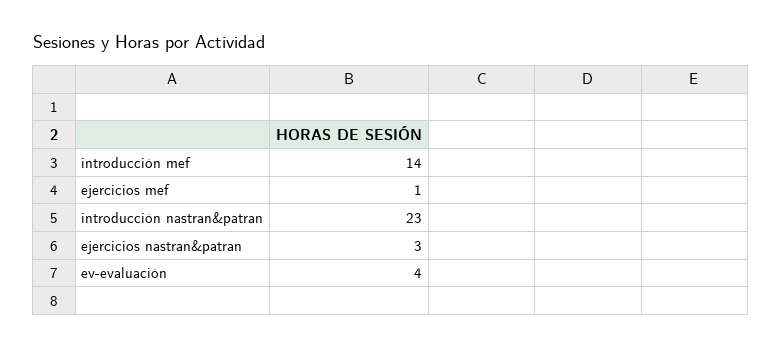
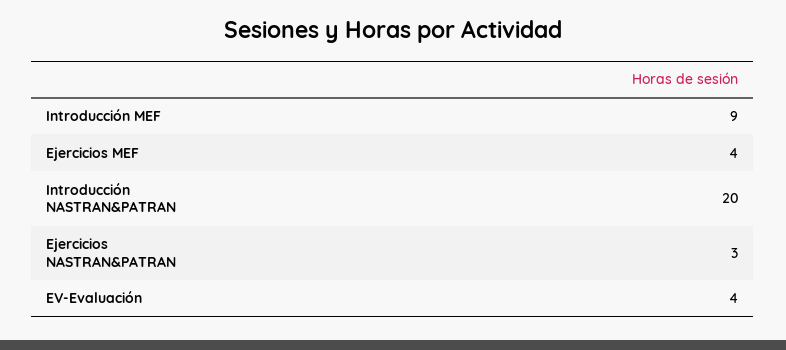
  {
-   "introducción mef": 14,
+   "introducción mef": 9,
-   "ejercicios mef": 1,
+   "ejercicios mef": 4,
-   "introducción nastran&patran": 23,
+   "introducción nastran&patran": 20,
    "ejercicios nastran&patran": 3,
    "ev-evaluación": 4
  }

